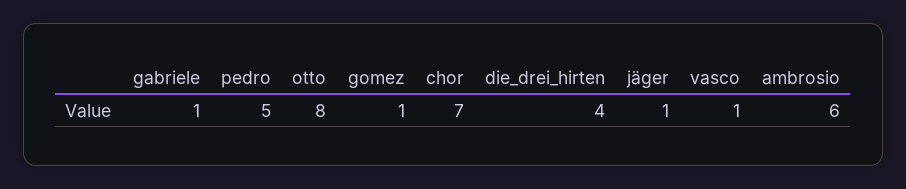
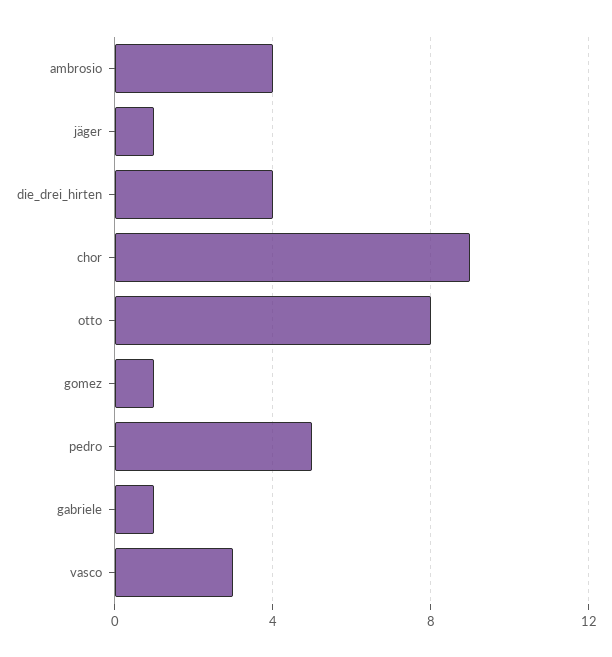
  {
    "gabriele": 1,
    "pedro": 5,
    "otto": 8,
    "gomez": 1,
-   "chor": 7,
+   "chor": 9,
    "die_drei_hirten": 4,
    "jäger": 1,
-   "vasco": 1,
+   "vasco": 3,
-   "ambrosio": 6
+   "ambrosio": 4
  }

